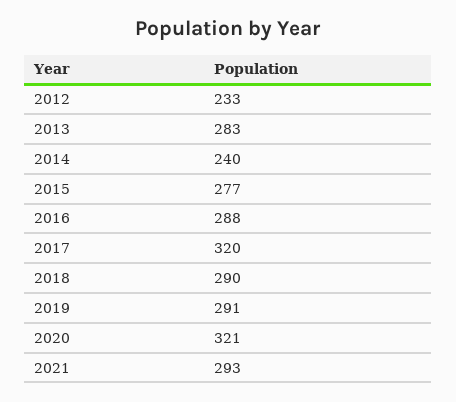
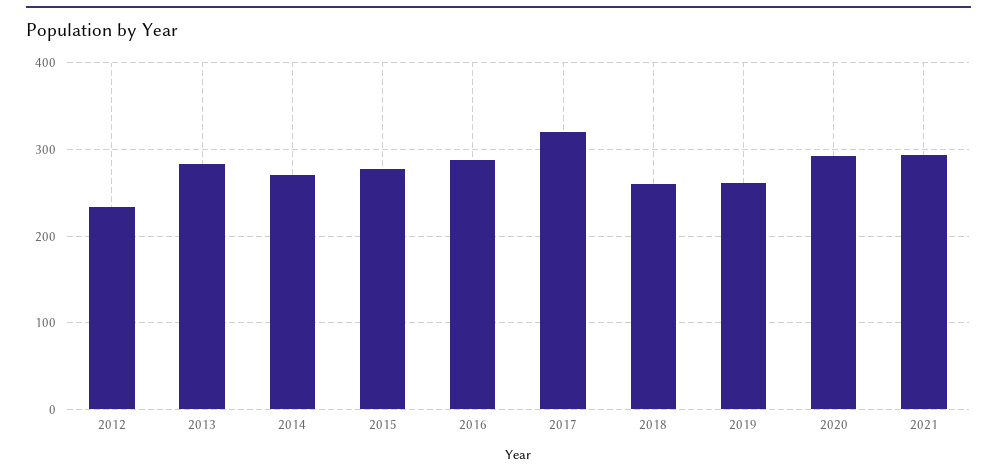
  {
    "2012": 233,
    "2013": 283,
-   "2014": 240,
+   "2014": 270,
    "2015": 277,
    "2016": 288,
    "2017": 320,
-   "2018": 290,
+   "2018": 260,
-   "2019": 291,
+   "2019": 260,
-   "2020": 321,
+   "2020": 290,
    "2021": 293
  }

